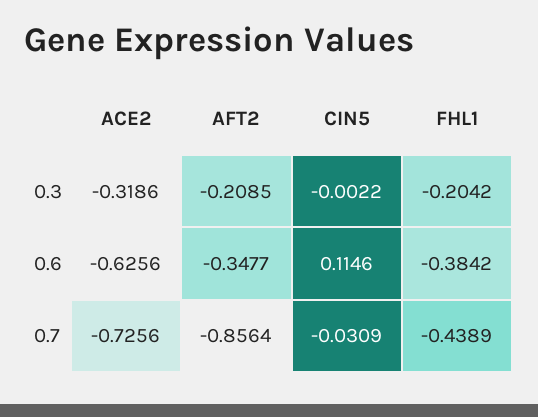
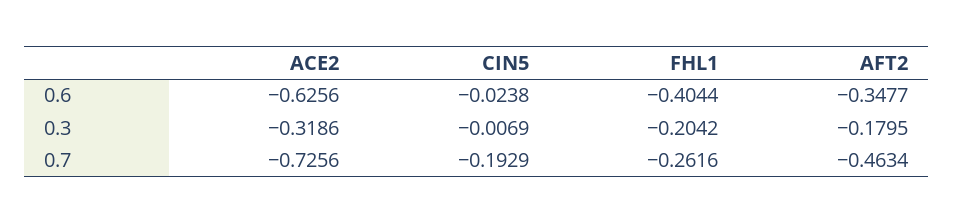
  {
    "ACE2": {
      "0.3": -0.3186,
      "0.6": -0.6256,
      "0.7": -0.7256
    },
    "AFT2": {
-     "0.3": -0.2085,
+     "0.3": -0.1795,
      "0.6": -0.3477,
-     "0.7": -0.8564
+     "0.7": -0.4634
    },
    "CIN5": {
-     "0.3": -0.0022,
+     "0.3": -0.0069,
-     "0.6": 0.1146,
+     "0.6": -0.0238,
-     "0.7": -0.0309
+     "0.7": -0.1929
    },
    "FHL1": {
      "0.3": -0.2042,
-     "0.6": -0.3842,
+     "0.6": -0.4044,
-     "0.7": -0.4389
+     "0.7": -0.2616
    }
  }

